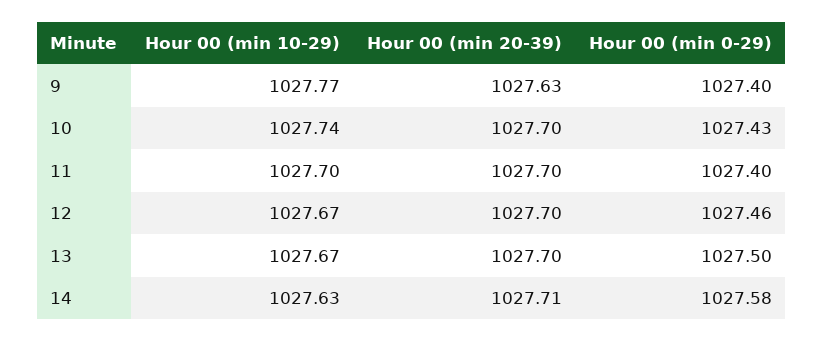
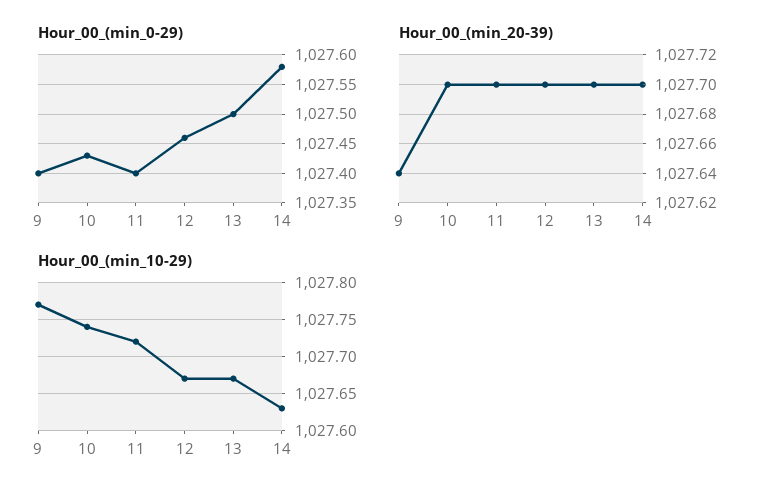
  {
    "Hour 00 (min 10-29)": {
      "9": 1027.77,
      "10": 1027.74,
-     "11": 1027.7,
+     "11": 1027.72,
      "12": 1027.67,
      "13": 1027.67,
      "14": 1027.63
    },
    "Hour 00 (min 20-39)": {
-     "9": 1027.63,
+     "9": 1027.64,
      "10": 1027.7,
      "11": 1027.7,
      "12": 1027.7,
      "13": 1027.7,
-     "14": 1027.71
+     "14": 1027.7
    },
    "Hour 00 (min 0-29)": {
      "9": 1027.4,
      "10": 1027.43,
      "11": 1027.4,
      "12": 1027.46,
      "13": 1027.5,
      "14": 1027.58
    }
  }

